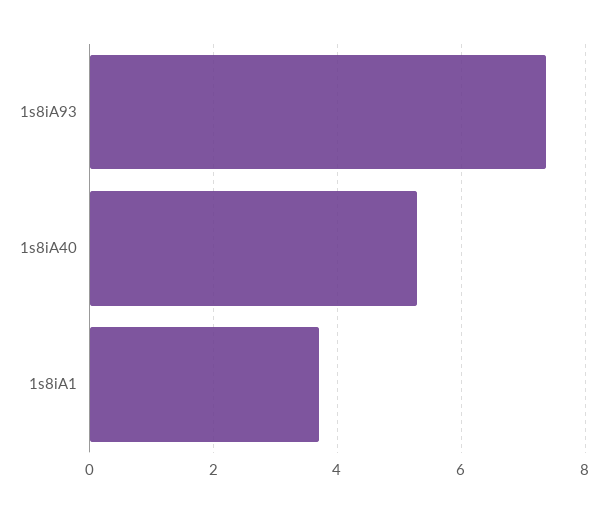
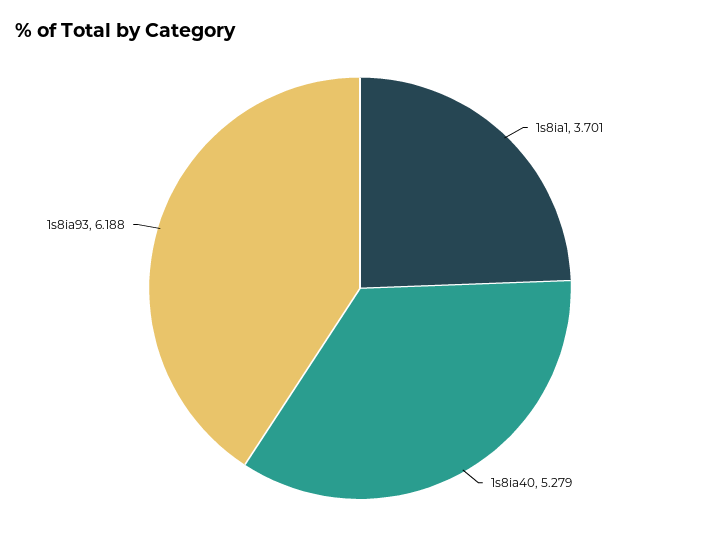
  {
-   "1s8iA93": 7.4,
+   "1s8iA93": 6.188,
    "1s8iA40": 5.279,
    "1s8iA1": 3.701
  }

